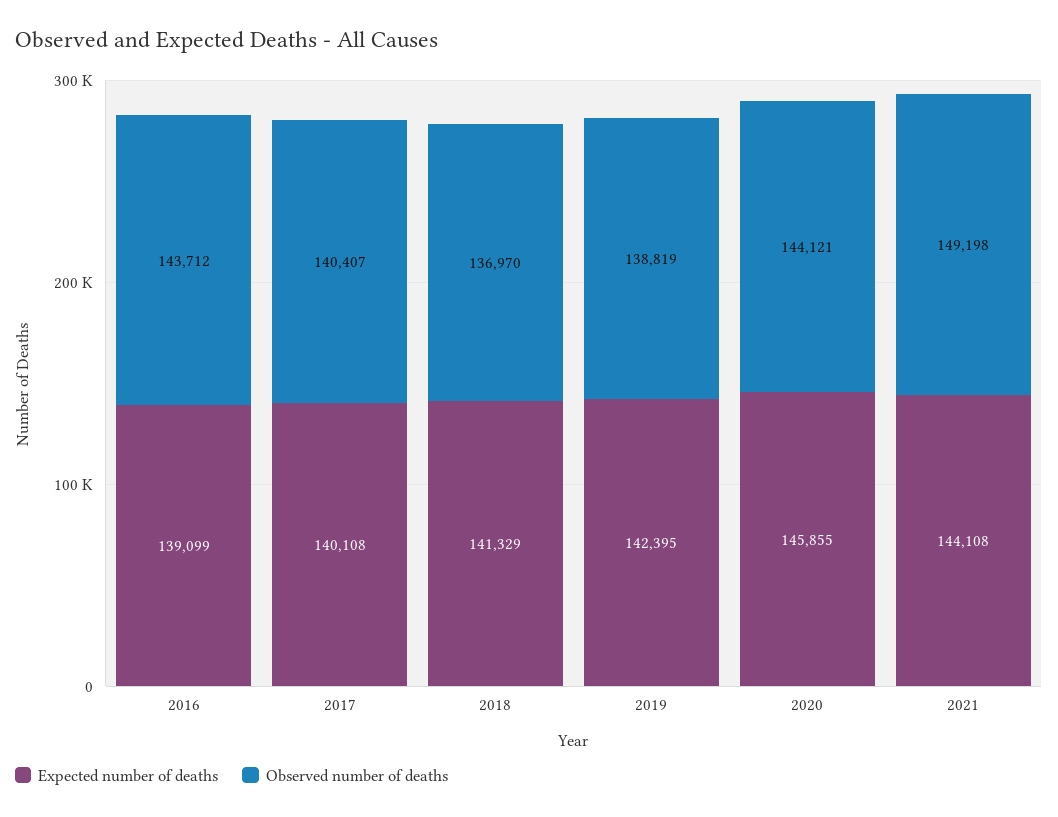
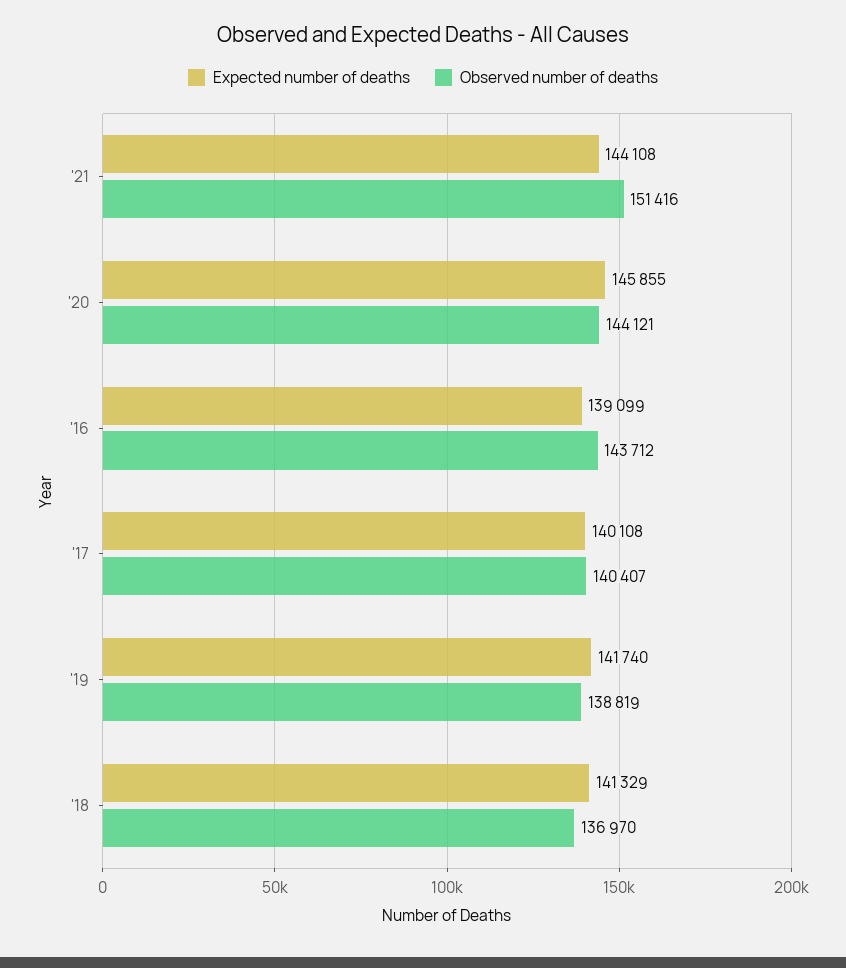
  {
    "Expected number of deaths": {
      "2016": 139099,
      "2017": 140108,
      "2018": 141329,
-     "2019": 142395,
+     "2019": 141740,
      "2020": 145855,
      "2021": 144108
    },
    "Observed number of deaths": {
      "2016": 143712,
      "2017": 140407,
      "2018": 136970,
      "2019": 138819,
      "2020": 144121,
-     "2021": 149198
+     "2021": 151416
    }
  }

